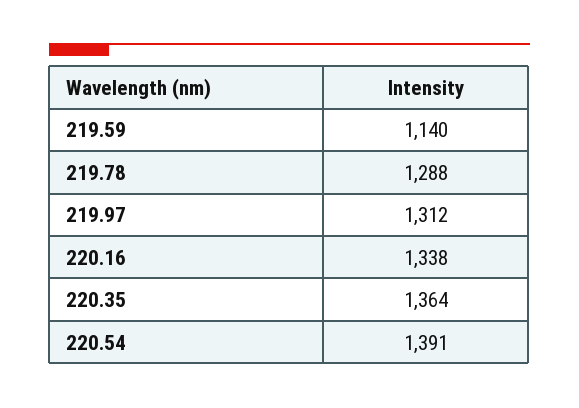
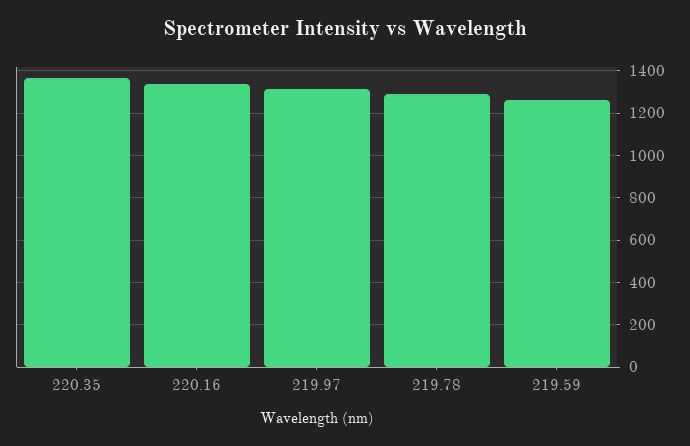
  {
-   "219.59": 1140,
+   "219.59": 1250,
    "219.78": 1288,
    "219.97": 1312,
    "220.16": 1338,
-   "220.35": 1364,
+   "220.35": 1364
-   "220.54": 1391
  }

